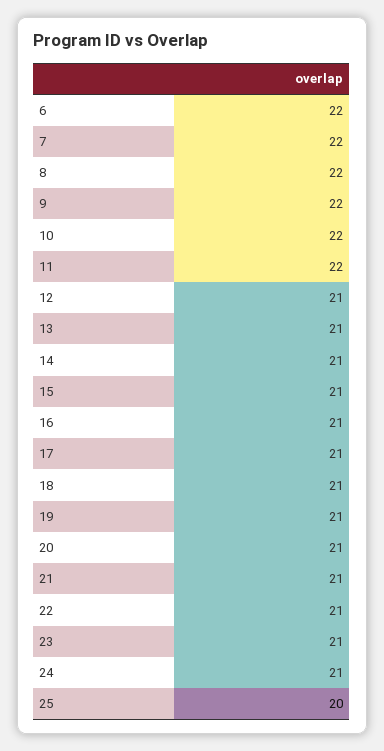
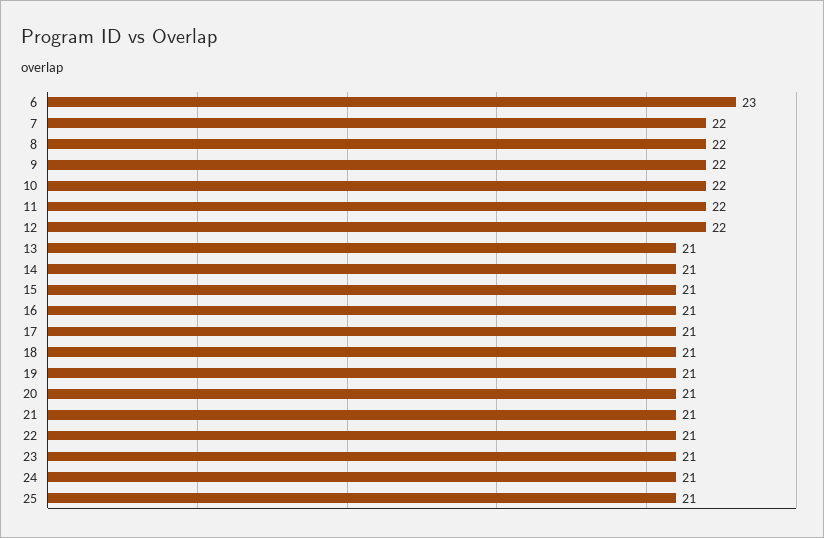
  {
-   "6": 22,
+   "6": 23,
    "7": 22,
    "8": 22,
    "9": 22,
    "10": 22,
    "11": 22,
-   "12": 21,
+   "12": 22,
    "13": 21,
    "14": 21,
    "15": 21,
    "16": 21,
    "17": 21,
    "18": 21,
    "19": 21,
    "20": 21,
    "21": 21,
    "22": 21,
    "23": 21,
    "24": 21,
-   "25": 20
+   "25": 21
  }

